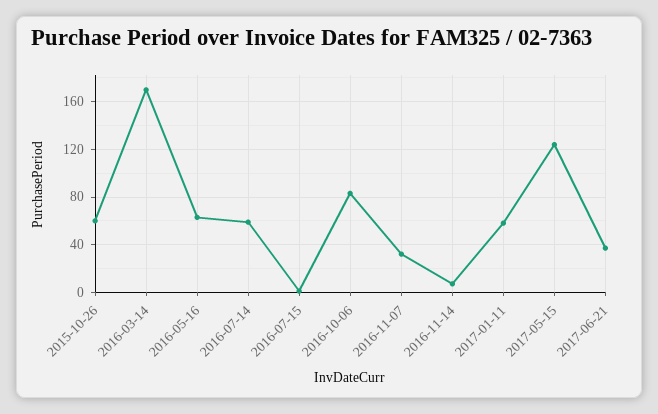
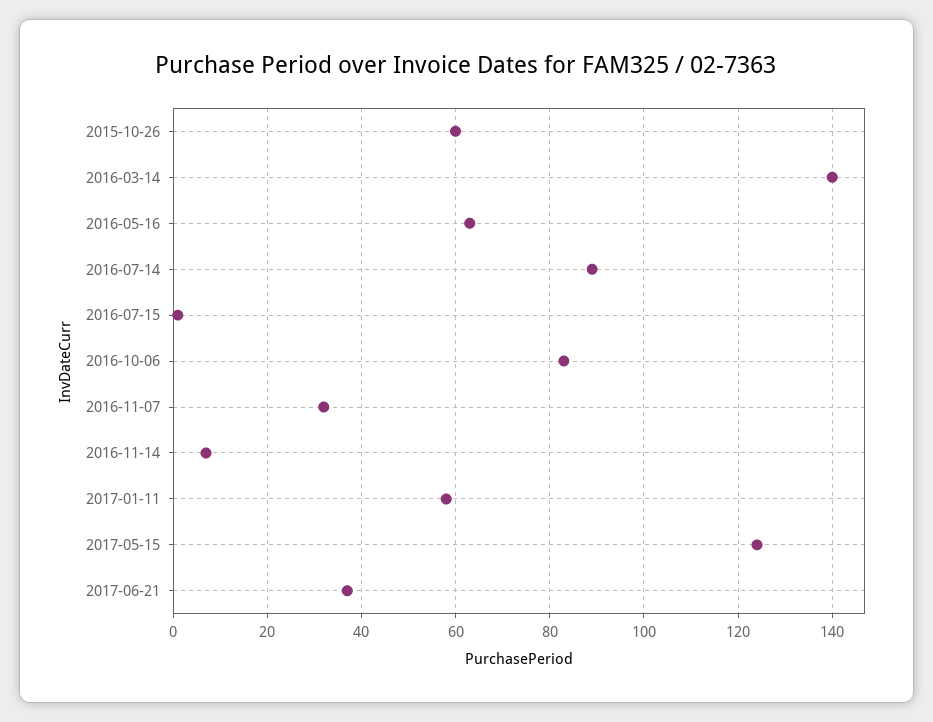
  {
    "2015-10-26": 60,
-   "2016-03-14": 170,
+   "2016-03-14": 140,
    "2016-05-16": 65,
-   "2016-07-14": 60,
+   "2016-07-14": 90,
    "2016-07-15": 0,
    "2016-10-06": 85,
    "2016-11-07": 30,
    "2016-11-14": 5,
    "2017-01-11": 60,
    "2017-05-15": 125,
    "2017-06-21": 35
  }

